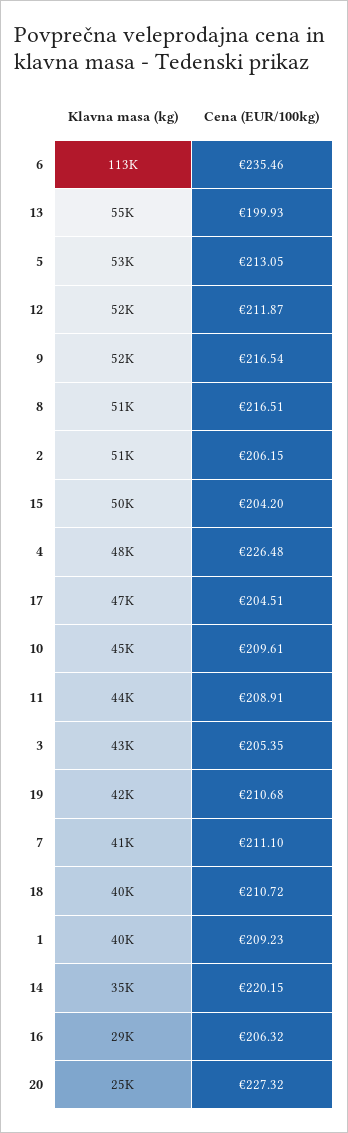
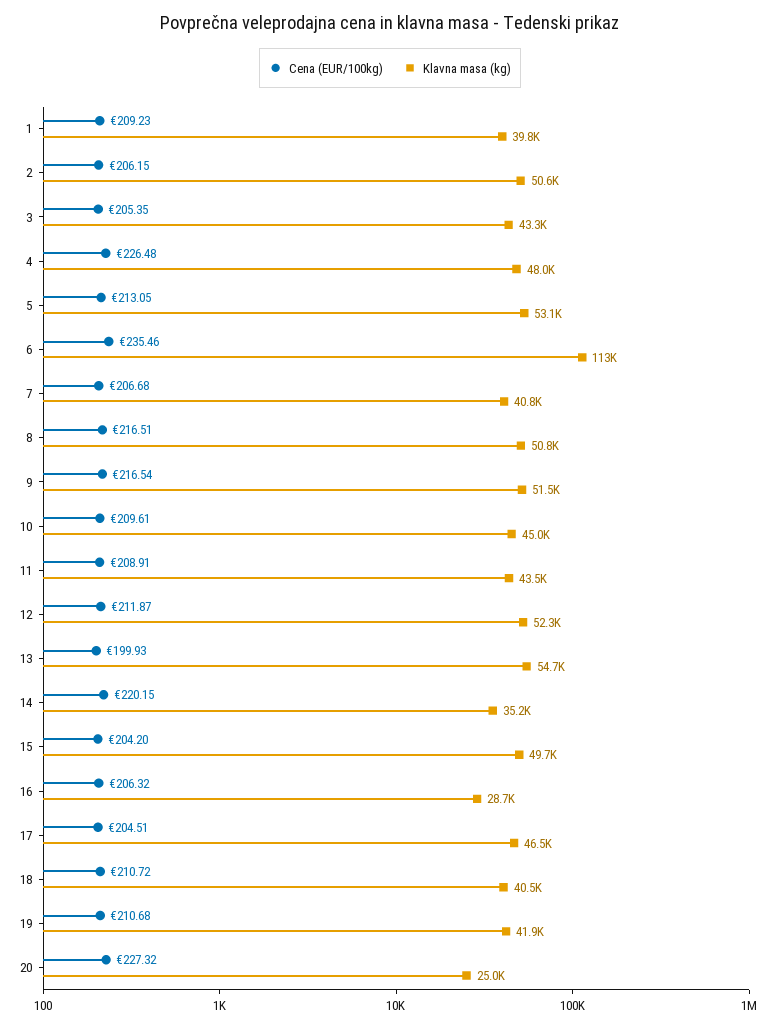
  {
    "Klavna masa (kg)": {
      "6": 113000,
      "13": 54700,
      "5": 53100,
      "12": 52300,
      "9": 51500,
      "8": 50800,
      "2": 50600,
      "15": 49700,
      "4": 48000,
      "17": 46500,
      "10": 45000,
      "11": 43500,
      "3": 43300,
      "19": 41900,
      "7": 40800,
      "18": 40500,
      "1": 39800,
      "14": 35200,
      "16": 28700,
      "20": 25000
    },
    "Cena (EUR/100kg)": {
      "6": 235.46,
      "13": 199.93,
      "5": 213.05,
      "12": 211.87,
      "9": 216.54,
      "8": 216.51,
      "2": 206.15,
      "15": 204.2,
      "4": 226.48,
      "17": 204.51,
      "10": 209.61,
      "11": 208.91,
      "3": 205.35,
      "19": 210.68,
-     "7": 211.1,
+     "7": 206.68,
      "18": 210.72,
      "1": 209.23,
      "14": 220.15,
      "16": 206.32,
      "20": 227.32
    }
  }

